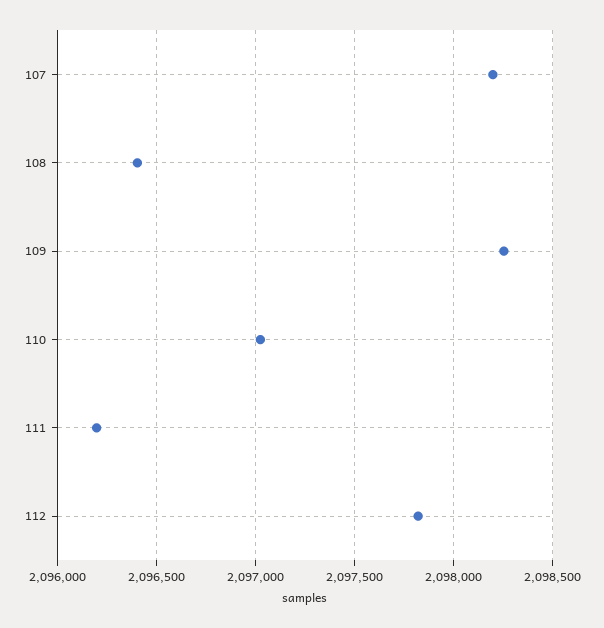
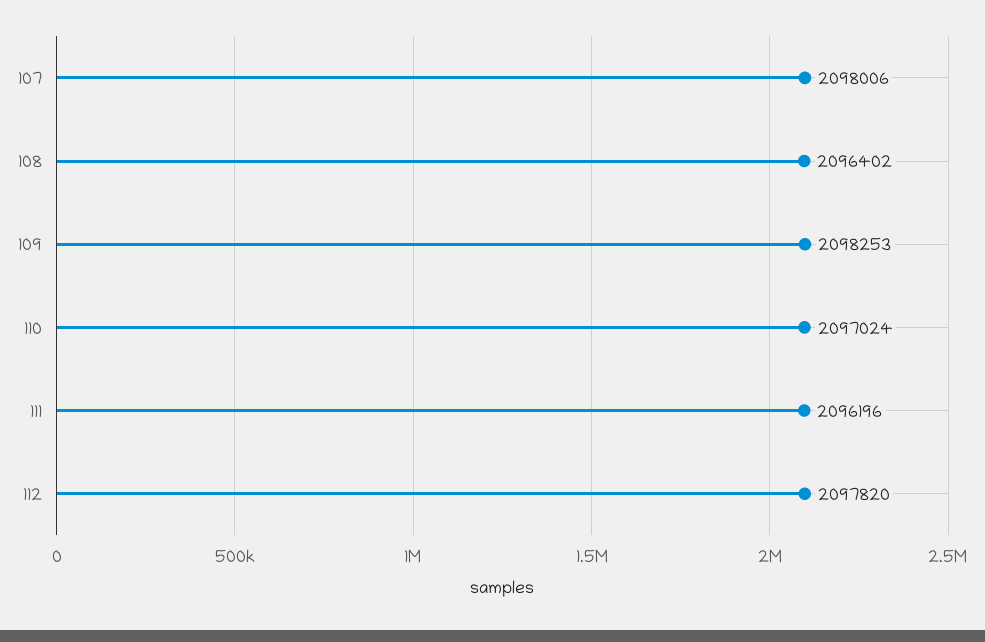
  {
-   "107": 2098200,
+   "107": 2098006,
    "108": 2096402,
    "109": 2098253,
    "110": 2097024,
    "111": 2096196,
    "112": 2097820
  }

